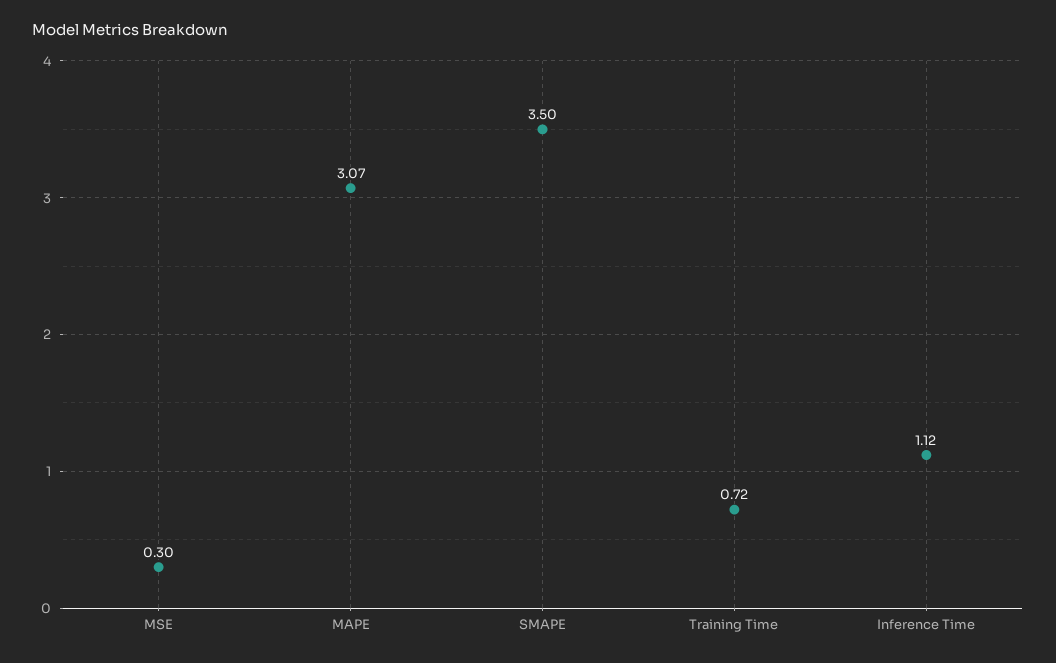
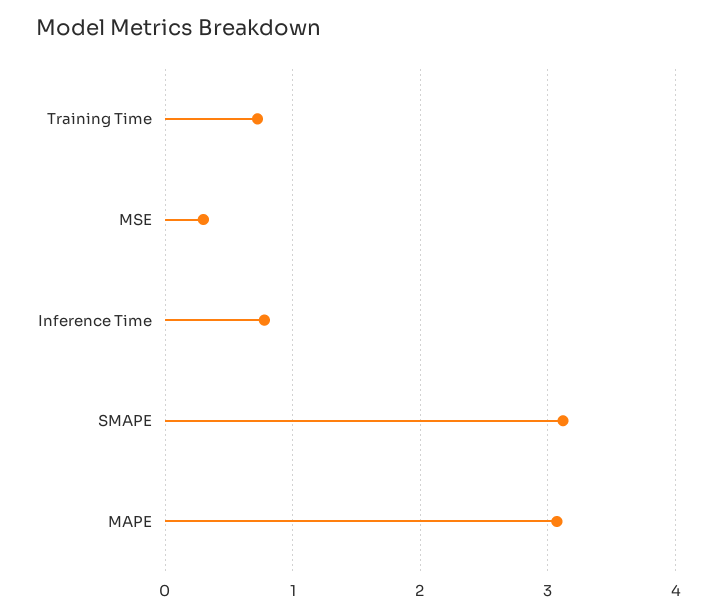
  {
    "MSE": 0.3,
    "MAPE": 3.07,
-   "SMAPE": 3.5,
+   "SMAPE": 3.1,
    "Training Time": 0.72,
-   "Inference Time": 1.12
+   "Inference Time": 0.8
  }

